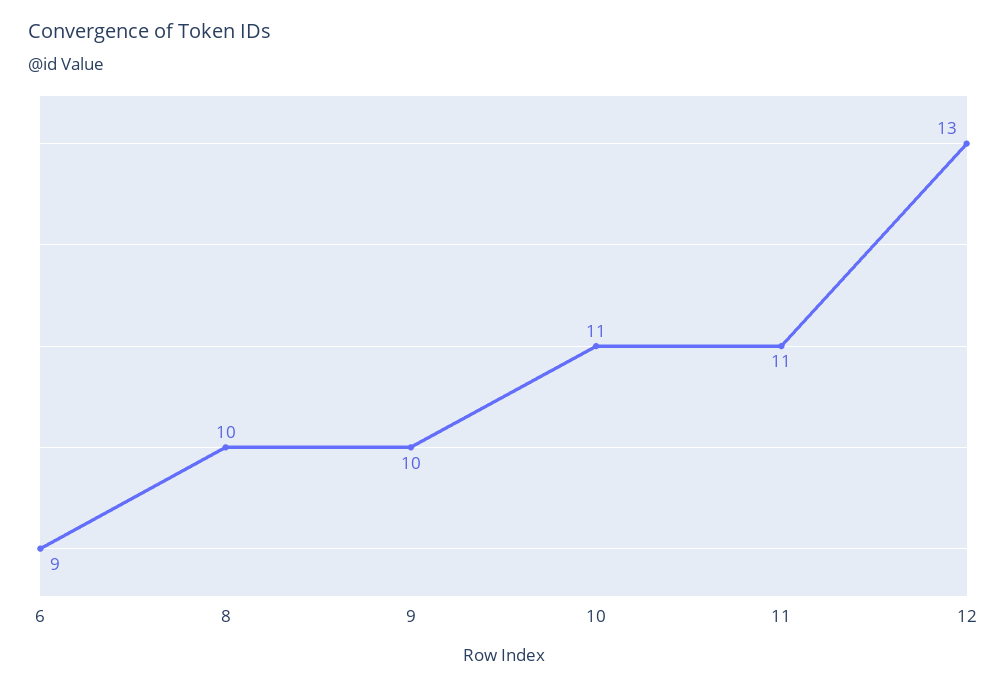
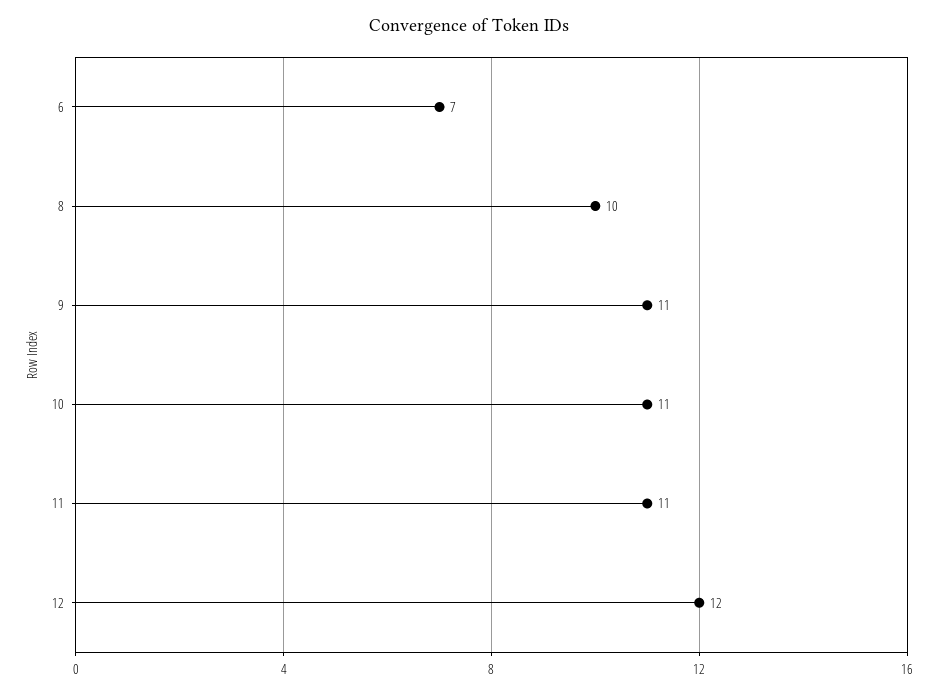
  {
-   "6": 9,
+   "6": 7,
    "8": 10,
-   "9": 10,
+   "9": 11,
    "10": 11,
    "11": 11,
-   "12": 13
+   "12": 12
  }

